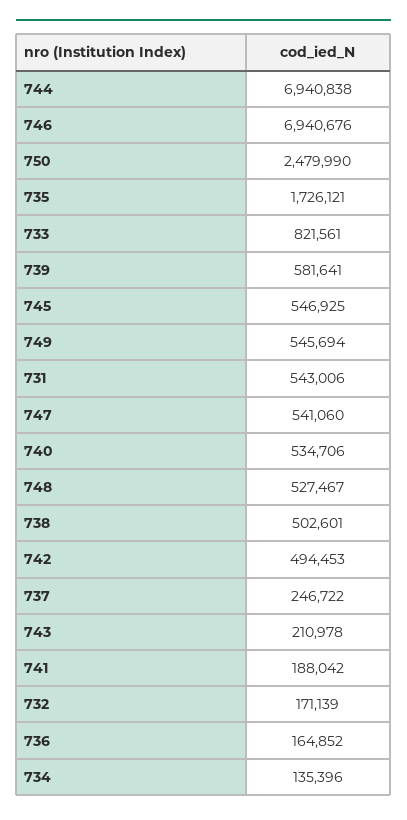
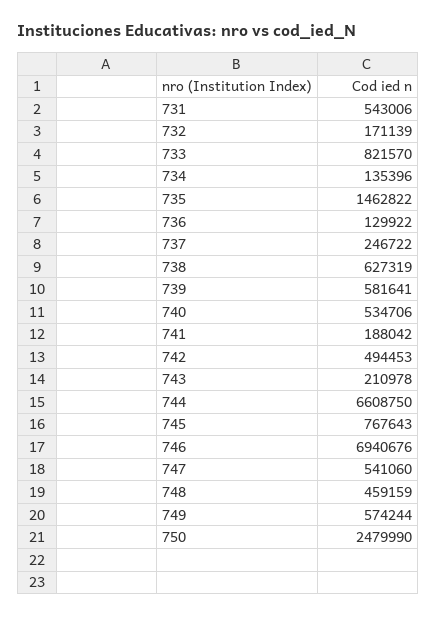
  {
-   "744": 6940838,
+   "744": 6608750,
    "746": 6940676,
    "750": 2479990,
-   "735": 1726121,
+   "735": 1462822,
-   "733": 821561,
+   "733": 821570,
    "739": 581641,
-   "745": 546925,
+   "745": 767643,
-   "749": 545694,
+   "749": 574244,
    "731": 543006,
    "747": 541060,
    "740": 534706,
-   "748": 527467,
+   "748": 459159,
-   "738": 502601,
+   "738": 627319,
    "742": 494453,
    "737": 246722,
    "743": 210978,
    "741": 188042,
    "732": 171139,
-   "736": 164852,
+   "736": 129922,
    "734": 135396
  }

